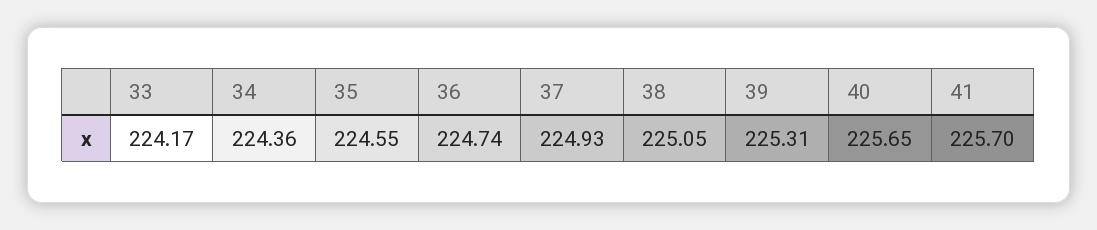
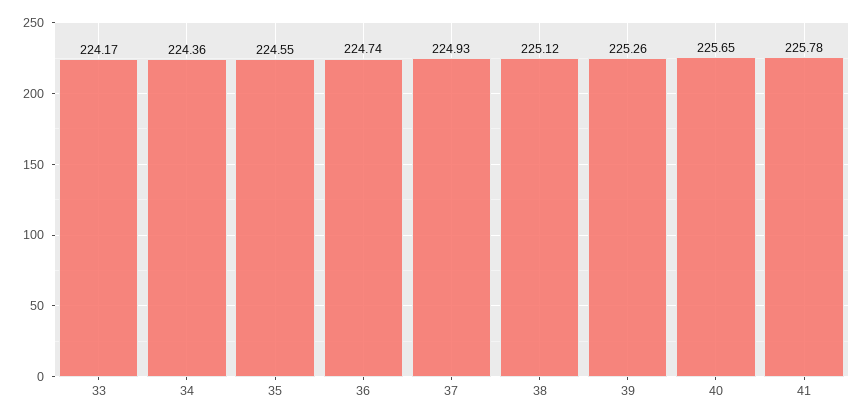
  {
    "33": 224.17,
    "34": 224.36,
    "35": 224.55,
    "36": 224.74,
    "37": 224.93,
-   "38": 225.05,
+   "38": 225.12,
-   "39": 225.31,
+   "39": 225.26,
    "40": 225.65,
-   "41": 225.7
+   "41": 225.78
  }

